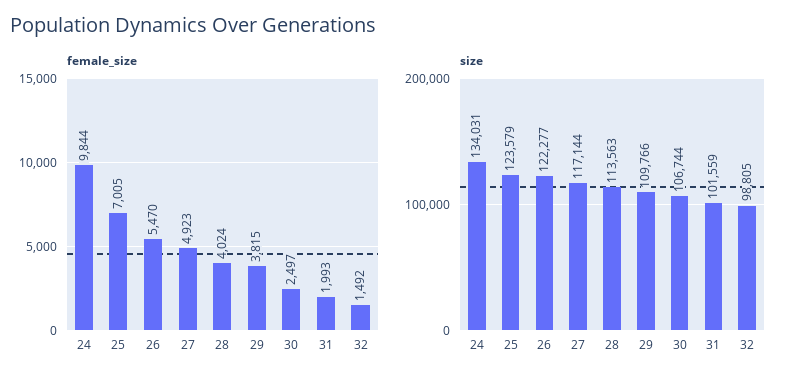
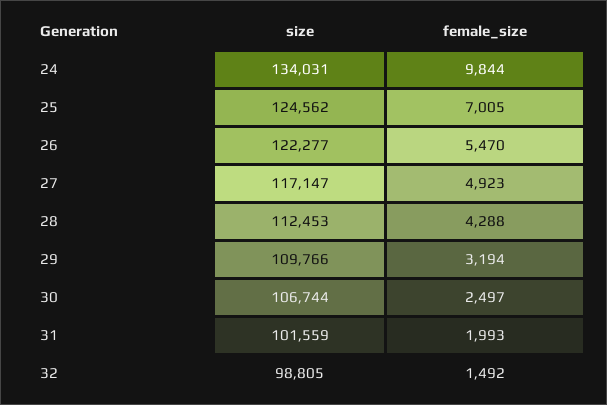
  {
    "female_size": {
      "24": 9844,
      "25": 7005,
      "26": 5470,
      "27": 4923,
-     "28": 4024,
+     "28": 4288,
-     "29": 3815,
+     "29": 3194,
      "30": 2497,
      "31": 1993,
      "32": 1492
    },
    "size": {
      "24": 134031,
-     "25": 123579,
+     "25": 124562,
      "26": 122277,
-     "27": 117144,
+     "27": 117147,
-     "28": 113563,
+     "28": 112453,
      "29": 109766,
      "30": 106744,
      "31": 101559,
      "32": 98805
    }
  }

